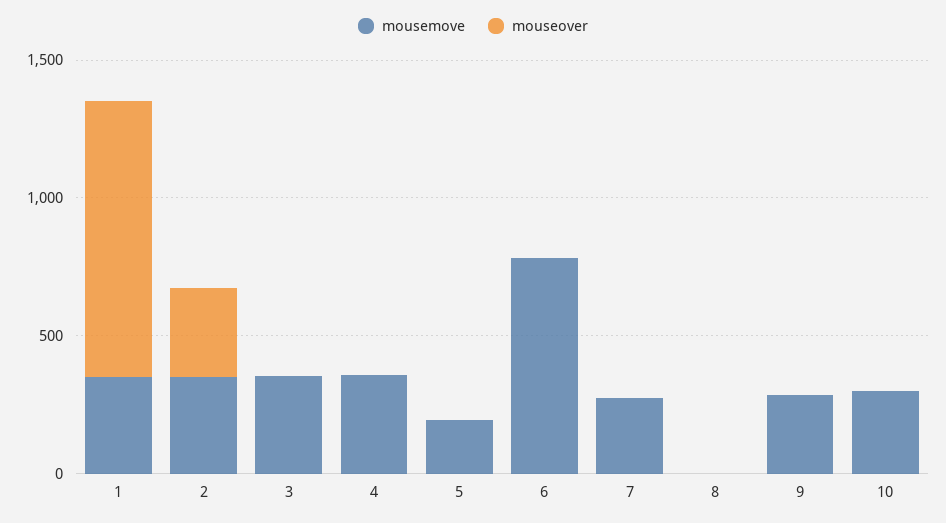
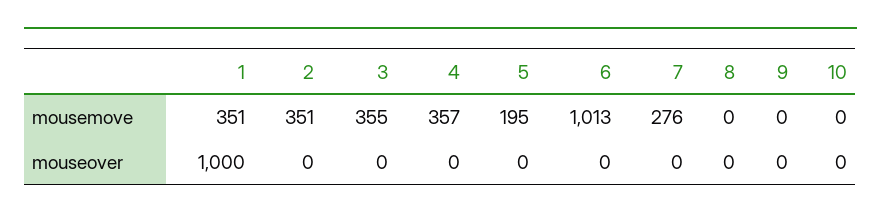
  {
    "mousemove": {
      "1": 351,
      "2": 351,
      "3": 355,
      "4": 357,
      "5": 195,
-     "6": 800,
+     "6": 1013,
      "7": 276,
      "8": 0,
-     "9": 300,
+     "9": 0,
-     "10": 300
+     "10": 0
    },
    "mouseover": {
      "1": 1000,
-     "2": 300,
+     "2": 0,
      "3": 0,
      "4": 0,
      "5": 0,
      "6": 0,
      "7": 0,
      "8": 0,
      "9": 0,
      "10": 0
    }
  }

